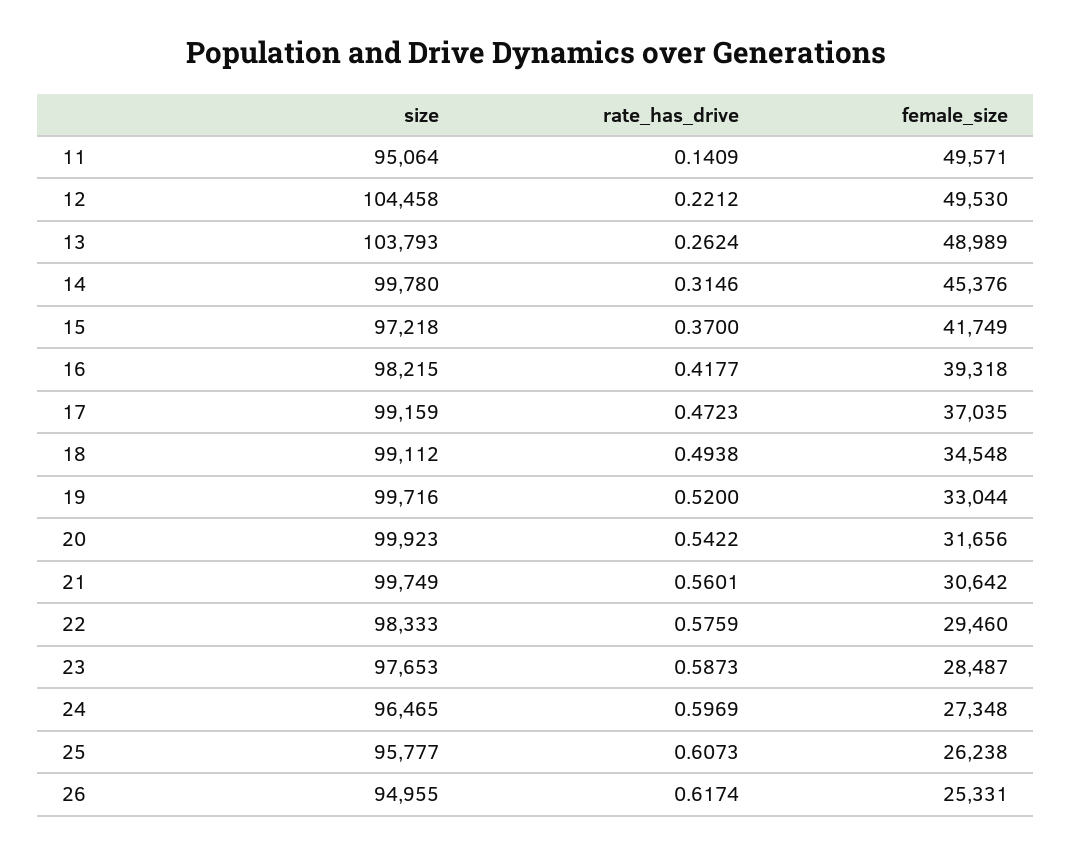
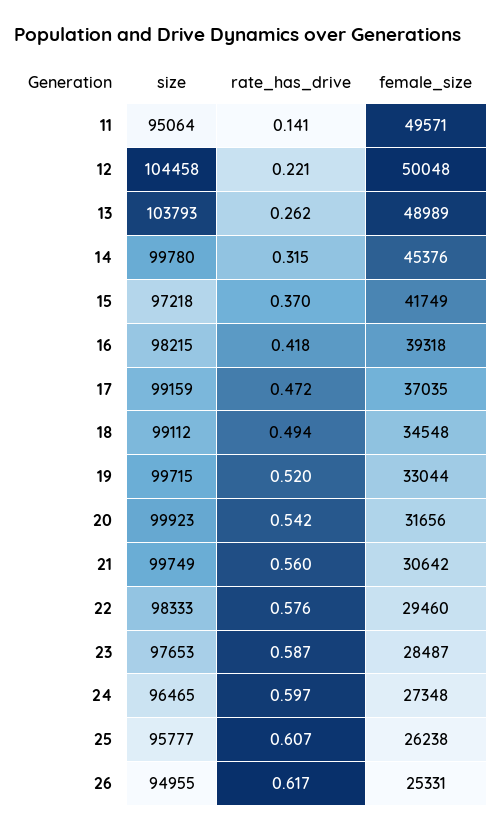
  {
    "size": {
      "11": 95064,
      "12": 104458,
      "13": 103793,
      "14": 99780,
      "15": 97218,
      "16": 98215,
      "17": 99159,
      "18": 99112,
-     "19": 99716,
+     "19": 99715,
      "20": 99923,
      "21": 99749,
      "22": 98333,
      "23": 97653,
      "24": 96465,
      "25": 95777,
      "26": 94955
    },
    "rate_has_drive": {
      "11": 0.1409,
      "12": 0.2212,
      "13": 0.2624,
      "14": 0.3146,
      "15": 0.37,
      "16": 0.4177,
      "17": 0.4723,
      "18": 0.4938,
      "19": 0.52,
      "20": 0.5422,
      "21": 0.5601,
      "22": 0.5759,
      "23": 0.5873,
      "24": 0.5969,
      "25": 0.6073,
      "26": 0.6174
    },
    "female_size": {
      "11": 49571,
-     "12": 49530,
+     "12": 50048,
      "13": 48989,
      "14": 45376,
      "15": 41749,
      "16": 39318,
      "17": 37035,
      "18": 34548,
      "19": 33044,
      "20": 31656,
      "21": 30642,
      "22": 29460,
      "23": 28487,
      "24": 27348,
      "25": 26238,
      "26": 25331
    }
  }

